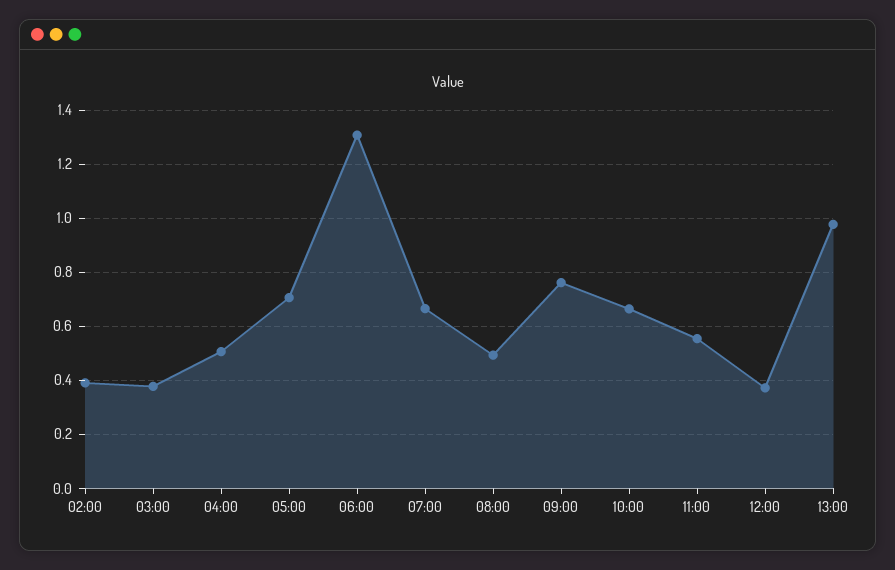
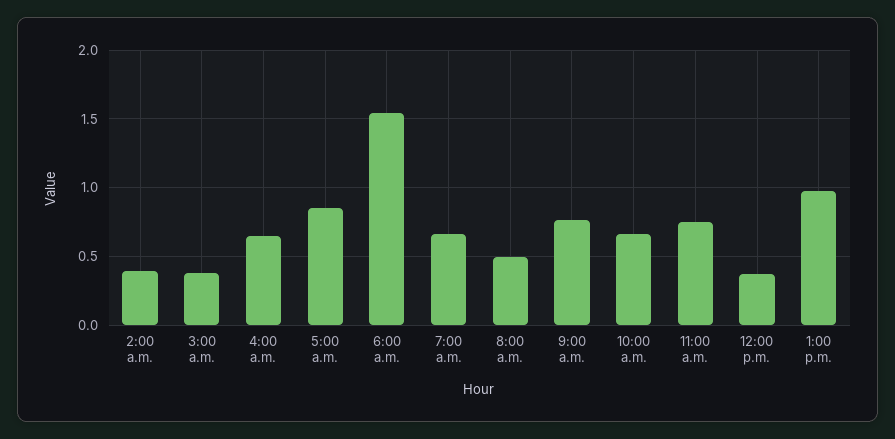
  {
    "02:00": 0.4,
    "03:00": 0.375,
-   "04:00": 0.5,
+   "04:00": 0.65,
-   "05:00": 0.7,
+   "05:00": 0.85,
-   "06:00": 1.3,
+   "06:00": 1.55,
    "07:00": 0.675,
    "08:00": 0.5,
    "09:00": 0.75,
    "10:00": 0.675,
-   "11:00": 0.55,
+   "11:00": 0.75,
    "12:00": 0.375,
    "13:00": 0.975
  }

